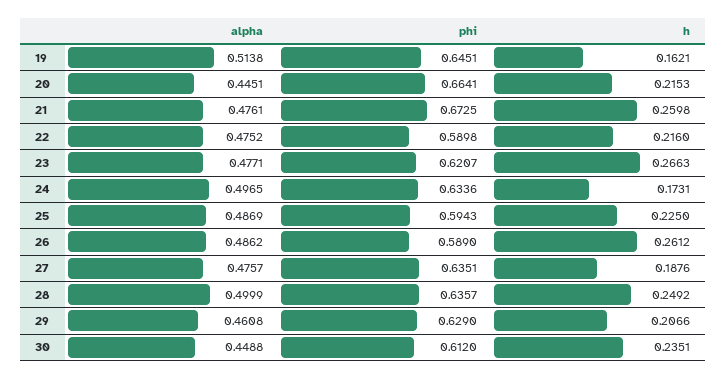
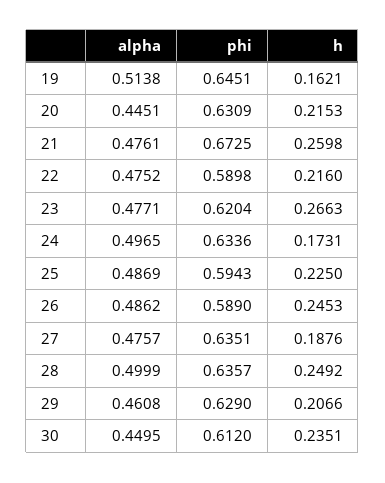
  {
    "alpha": {
      "19": 0.5138,
      "20": 0.4451,
      "21": 0.4761,
      "22": 0.4752,
      "23": 0.4771,
      "24": 0.4965,
      "25": 0.4869,
      "26": 0.4862,
      "27": 0.4757,
      "28": 0.4999,
      "29": 0.4608,
-     "30": 0.4488
+     "30": 0.4495
    },
    "phi": {
      "19": 0.6451,
-     "20": 0.6641,
+     "20": 0.6309,
      "21": 0.6725,
      "22": 0.5898,
-     "23": 0.6207,
+     "23": 0.6204,
      "24": 0.6336,
      "25": 0.5943,
      "26": 0.589,
      "27": 0.6351,
      "28": 0.6357,
      "29": 0.629,
      "30": 0.612
    },
    "h": {
      "19": 0.1621,
      "20": 0.2153,
      "21": 0.2598,
      "22": 0.216,
      "23": 0.2663,
      "24": 0.1731,
      "25": 0.225,
-     "26": 0.2612,
+     "26": 0.2453,
      "27": 0.1876,
      "28": 0.2492,
      "29": 0.2066,
      "30": 0.2351
    }
  }

